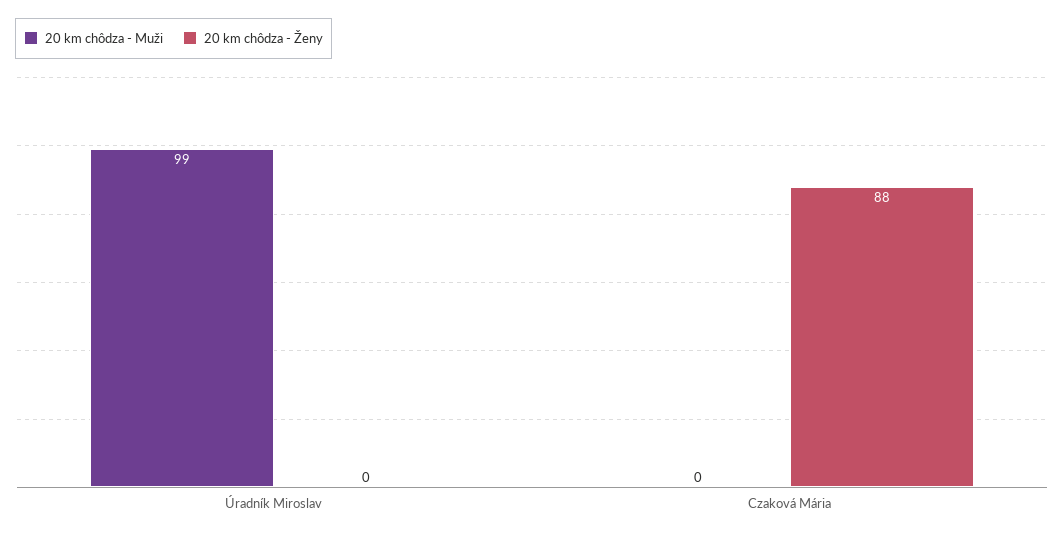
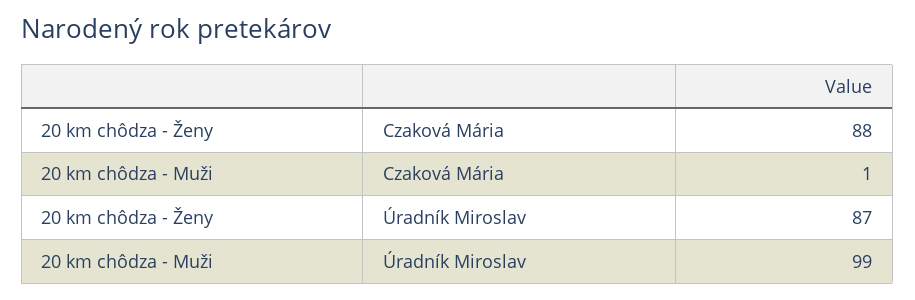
  {
    "20 km chôdza - Muži": {
      "Úradník Miroslav": 99,
-     "Czaková Mária": 0
+     "Czaková Mária": 1
    },
    "20 km chôdza - Ženy": {
-     "Úradník Miroslav": 0,
+     "Úradník Miroslav": 87,
      "Czaková Mária": 88
    }
  }

